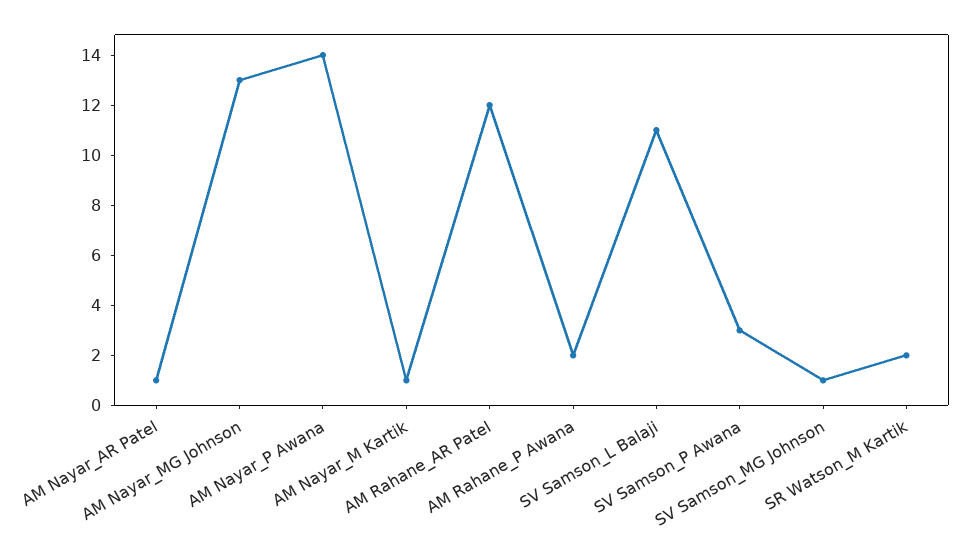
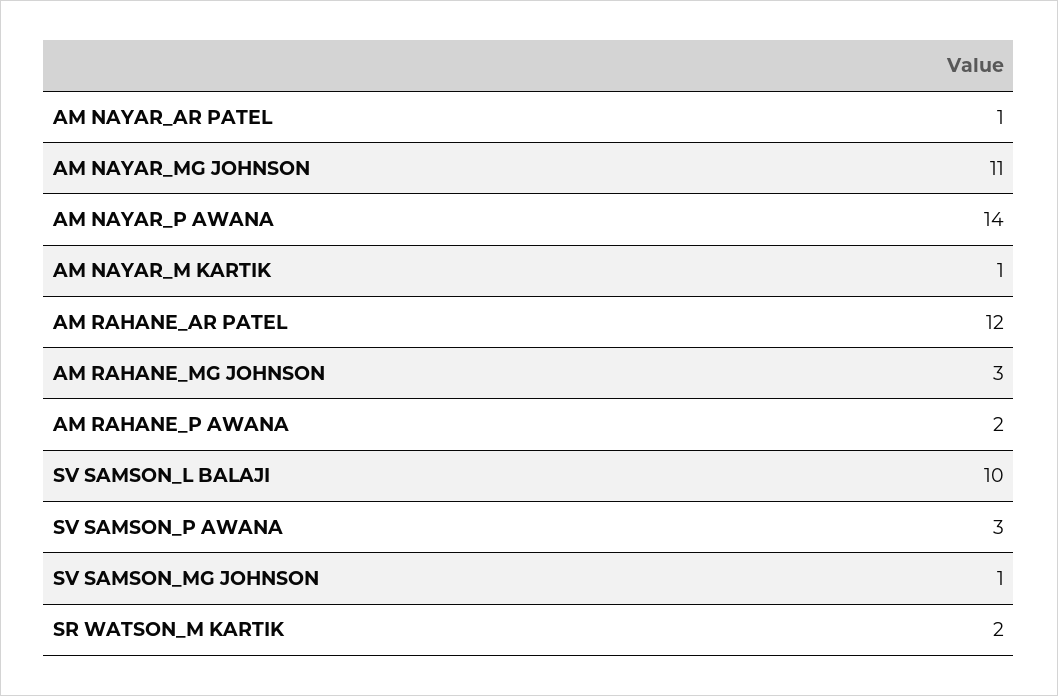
  {
    "AM Nayar_AR Patel": 1,
-   "AM Nayar_MG Johnson": 13,
+   "AM Nayar_MG Johnson": 11,
    "AM Nayar_P Awana": 14,
    "AM Nayar_M Kartik": 1,
    "AM Rahane_AR Patel": 12,
    "AM Rahane_P Awana": 2,
-   "SV Samson_L Balaji": 11,
+   "SV Samson_L Balaji": 10,
    "SV Samson_P Awana": 3,
    "SV Samson_MG Johnson": 1,
-   "SR Watson_M Kartik": 2
+   "SR Watson_M Kartik": 2,
+   "AM RAHANE_MG JOHNSON": 3
  }

